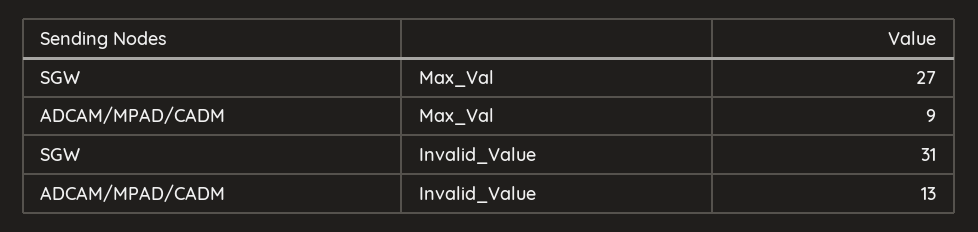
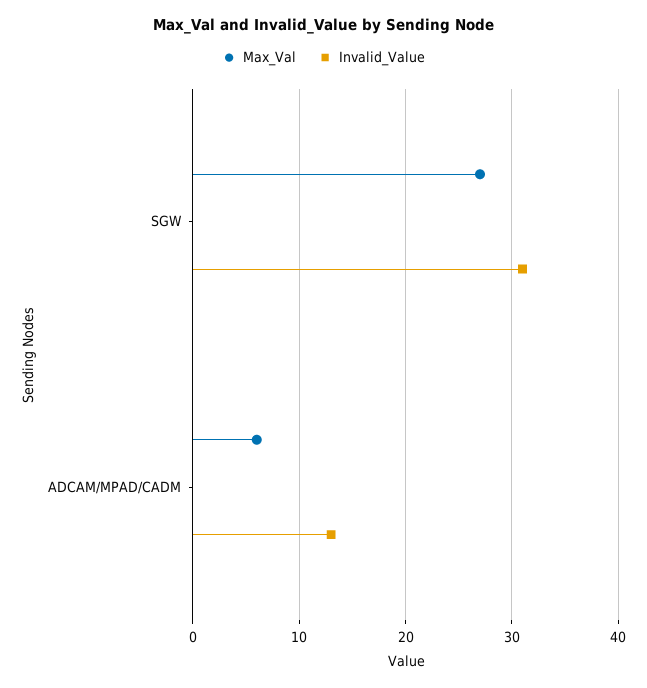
  {
    "Max_Val": {
      "SGW": 27,
-     "ADCAM/MPAD/CADM": 9
+     "ADCAM/MPAD/CADM": 6
    },
    "Invalid_Value": {
      "SGW": 31,
      "ADCAM/MPAD/CADM": 13
    }
  }

